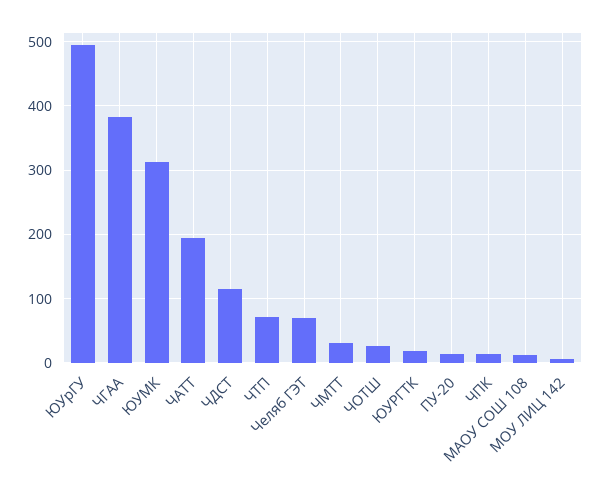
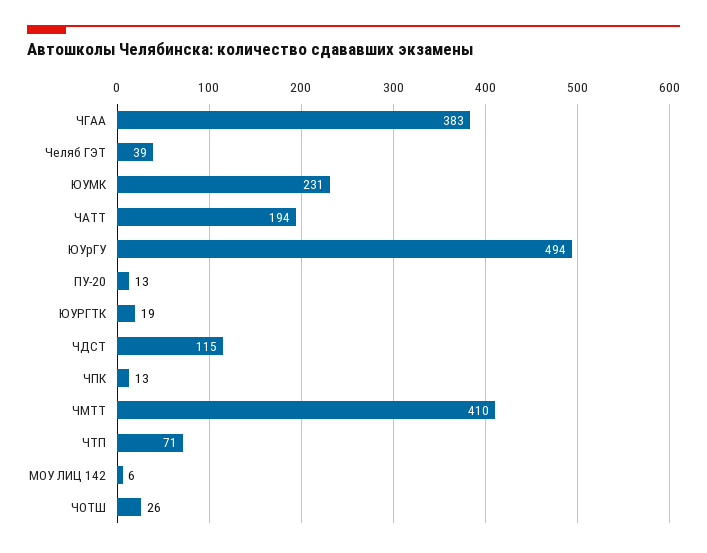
  {
    "ЮУрГУ": 494,
    "ЧГАА": 383,
-   "ЮУМК": 310,
+   "ЮУМК": 231,
    "ЧАТТ": 194,
    "ЧДСТ": 115,
    "ЧТП": 71,
-   "Челяб ГЭТ": 70,
+   "Челяб ГЭТ": 39,
-   "ЧМТТ": 30,
+   "ЧМТТ": 410,
    "ЧОТШ": 26,
    "ЮУРГТК": 19,
    "ПУ-20": 13,
    "ЧПК": 13,
-   "МАОУ СОШ 108": 10,
    "МОУ ЛИЦ 142": 6
  }

